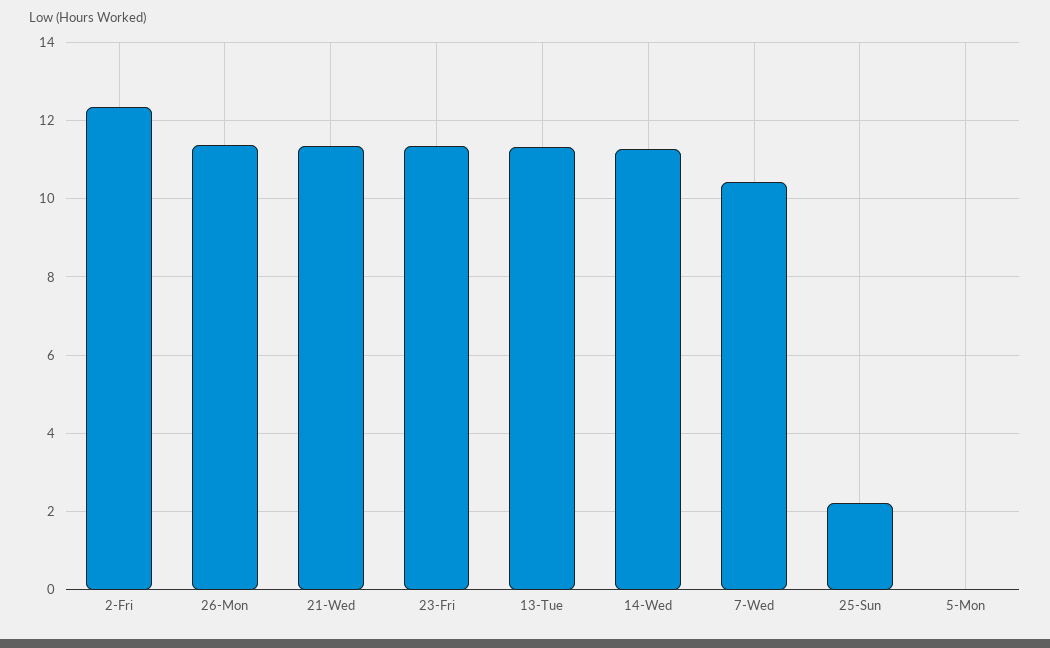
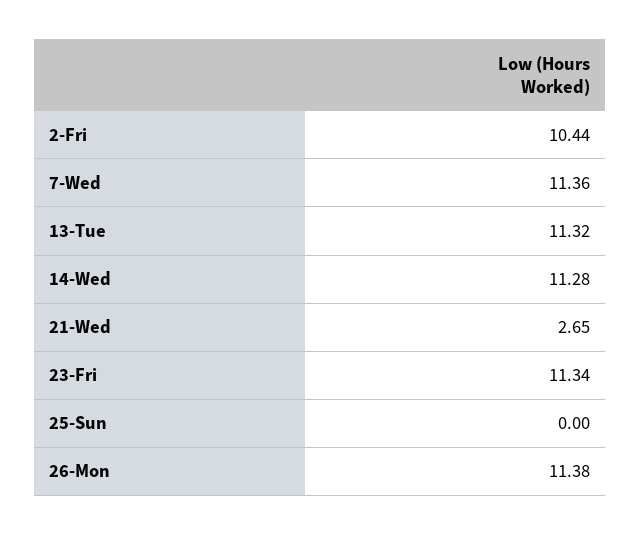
  {
-   "2-Fri": 12.4,
+   "2-Fri": 10.44,
    "26-Mon": 11.38,
-   "21-Wed": 11.4,
+   "21-Wed": 2.65,
    "23-Fri": 11.34,
    "13-Tue": 11.32,
    "14-Wed": 11.28,
-   "7-Wed": 10.4,
+   "7-Wed": 11.36,
-   "25-Sun": 2.2,
+   "25-Sun": 0
-   "5-Mon": 0
  }

